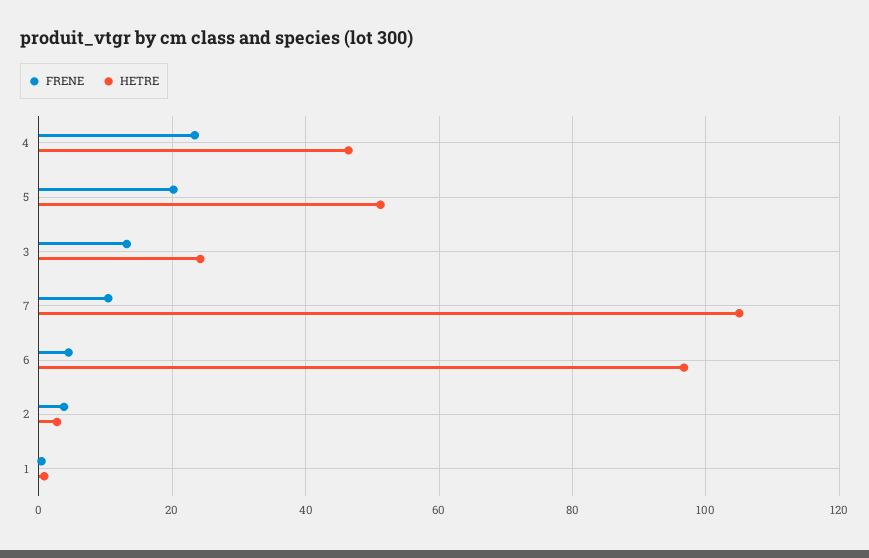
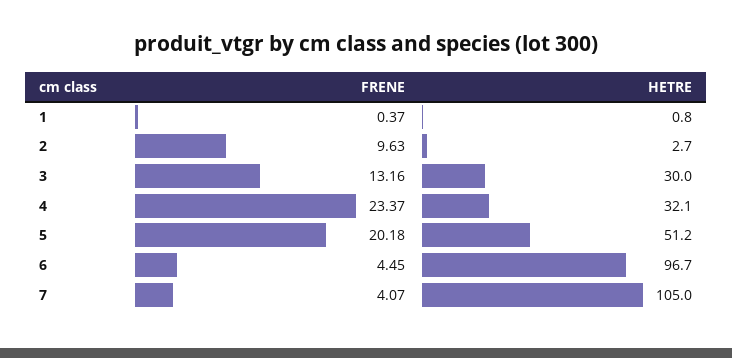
  {
    "FRENE": {
      "4": 23.37,
      "5": 20.18,
      "3": 13.16,
-     "7": 10,
+     "7": 4.07,
      "6": 4.45,
-     "2": 4,
+     "2": 9.63,
      "1": 0.37
    },
    "HETRE": {
-     "4": 46,
+     "4": 32.1,
      "5": 51.2,
-     "3": 24,
+     "3": 30,
      "7": 105,
      "6": 96.7,
      "2": 2.7,
      "1": 0.8
    }
  }

